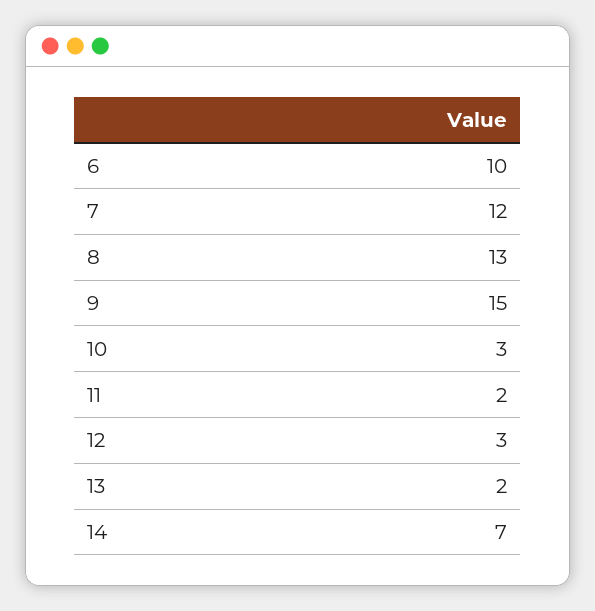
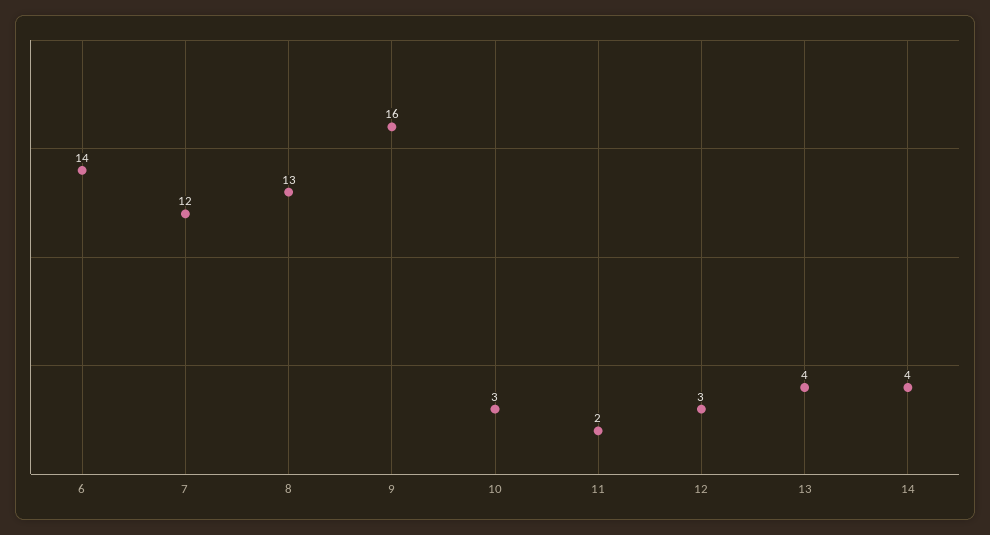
  {
-   "6": 10,
+   "6": 14,
    "7": 12,
    "8": 13,
-   "9": 15,
+   "9": 16,
    "10": 3,
    "11": 2,
    "12": 3,
-   "13": 2,
+   "13": 4,
-   "14": 7
+   "14": 4
  }

